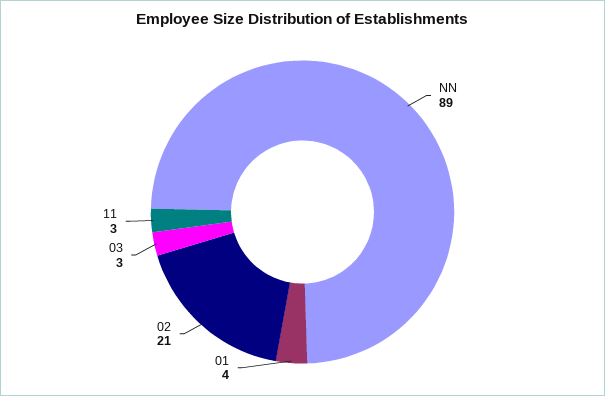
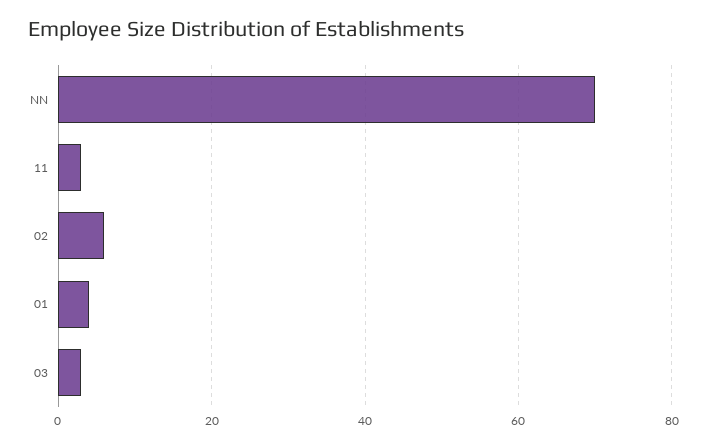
  {
-   "NN": 89,
+   "NN": 70,
    "01": 4,
-   "02": 21,
+   "02": 5,
    "03": 3,
    "11": 3
  }

